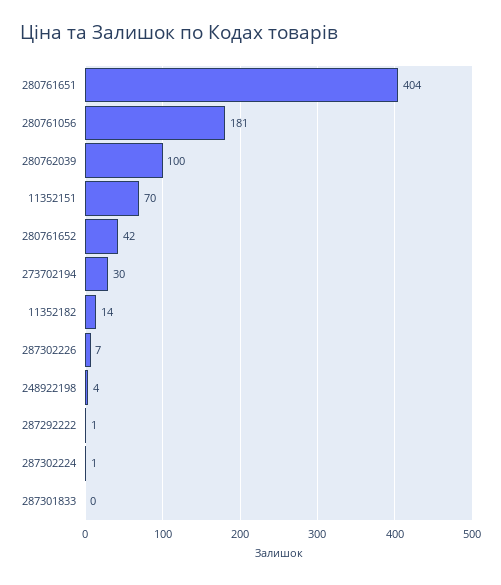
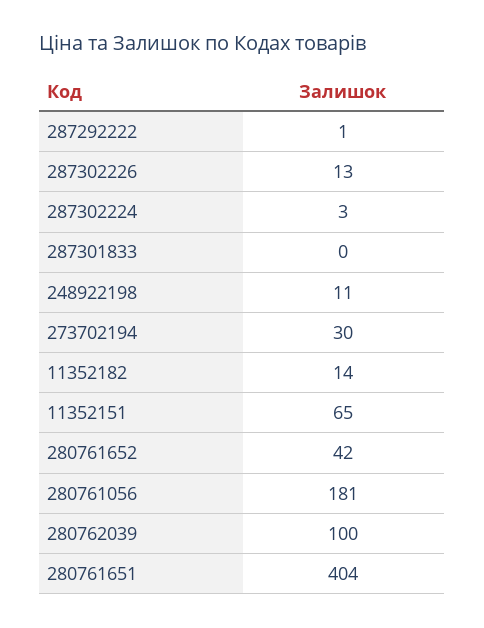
  {
    "280761651": 404,
    "280761056": 181,
    "280762039": 100,
-   "11352151": 70,
+   "11352151": 65,
    "280761652": 42,
    "273702194": 30,
    "11352182": 14,
-   "287302226": 7,
+   "287302226": 13,
-   "248922198": 4,
+   "248922198": 11,
    "287292222": 1,
-   "287302224": 1,
+   "287302224": 3,
    "287301833": 0
  }

